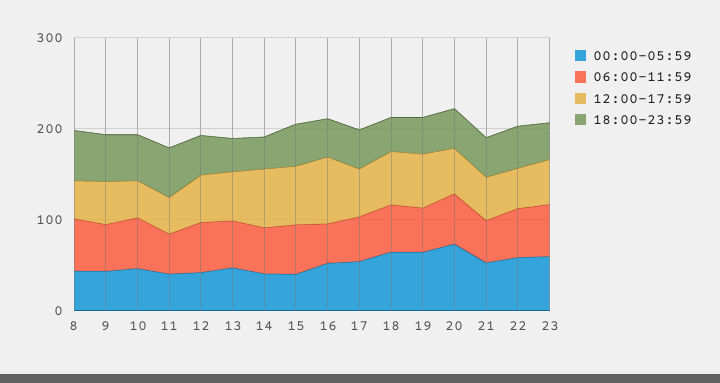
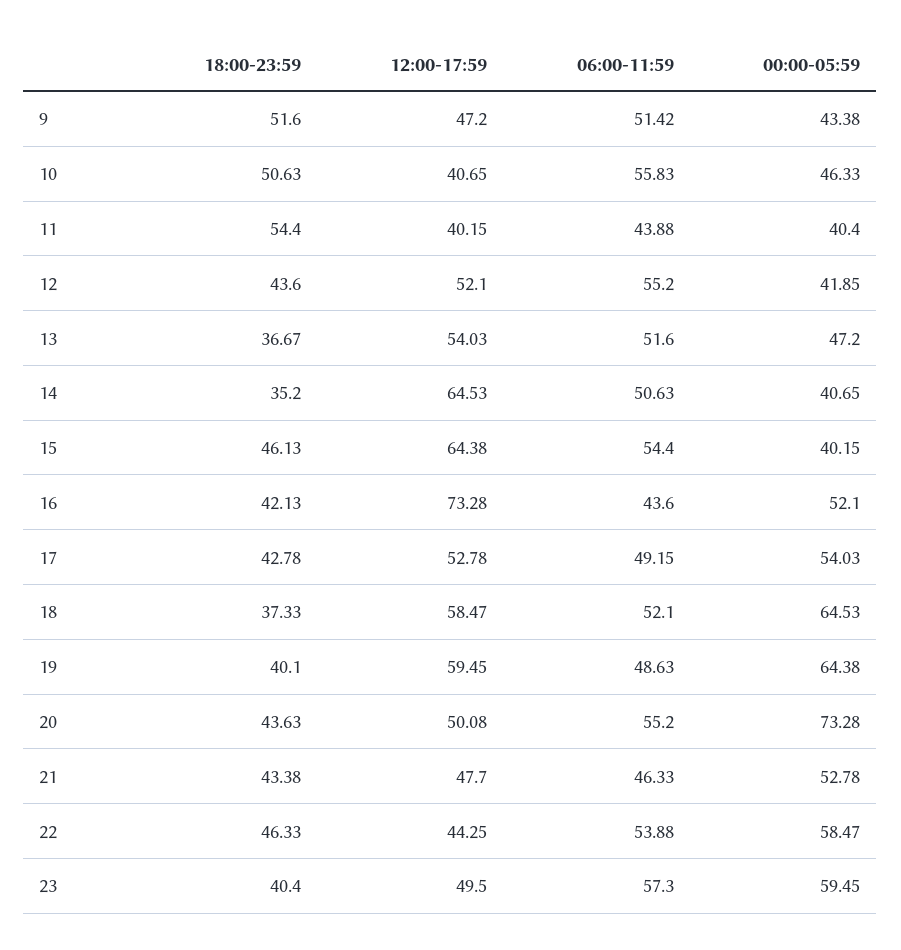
  {
    "00:00-05:59": {
-     "8": 40,
      "9": 43.38,
      "10": 46.33,
      "11": 40.4,
      "12": 41.85,
      "13": 47.2,
      "14": 40.65,
      "15": 40.15,
      "16": 52.1,
      "17": 54.03,
      "18": 64.53,
      "19": 64.38,
      "20": 73.28,
      "21": 52.78,
      "22": 58.47,
      "23": 59.45
    },
    "06:00-11:59": {
-     "8": 60,
      "9": 51.42,
      "10": 55.83,
      "11": 43.88,
      "12": 55.2,
      "13": 51.6,
      "14": 50.63,
      "15": 54.4,
      "16": 43.6,
      "17": 49.15,
      "18": 52.1,
      "19": 48.63,
      "20": 55.2,
      "21": 46.33,
      "22": 53.88,
      "23": 57.3
    },
    "12:00-17:59": {
-     "8": 40,
      "9": 47.2,
      "10": 40.65,
      "11": 40.15,
      "12": 52.1,
      "13": 54.03,
      "14": 64.53,
      "15": 64.38,
      "16": 73.28,
      "17": 52.78,
      "18": 58.47,
      "19": 59.45,
      "20": 50.08,
      "21": 47.7,
      "22": 44.25,
      "23": 49.5
    },
    "18:00-23:59": {
-     "8": 60,
      "9": 51.6,
      "10": 50.63,
      "11": 54.4,
      "12": 43.6,
      "13": 36.67,
      "14": 35.2,
      "15": 46.13,
      "16": 42.13,
      "17": 42.78,
      "18": 37.33,
      "19": 40.1,
      "20": 43.63,
      "21": 43.38,
      "22": 46.33,
      "23": 40.4
    }
  }

